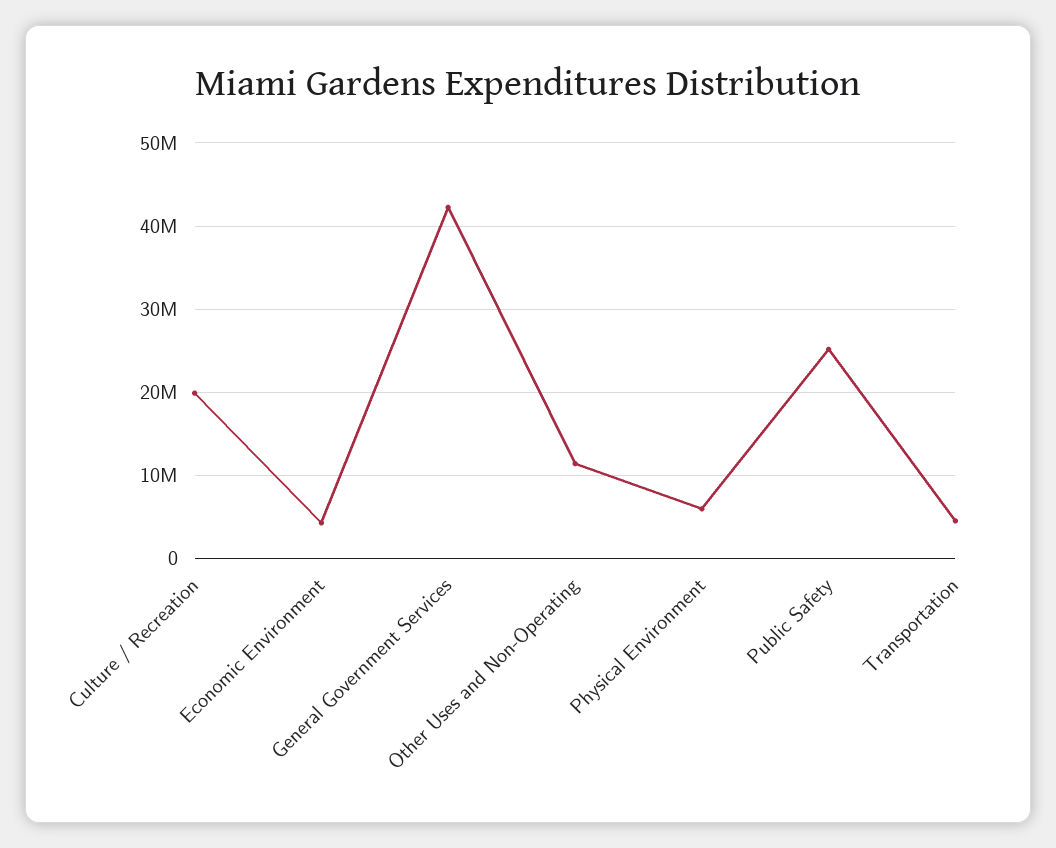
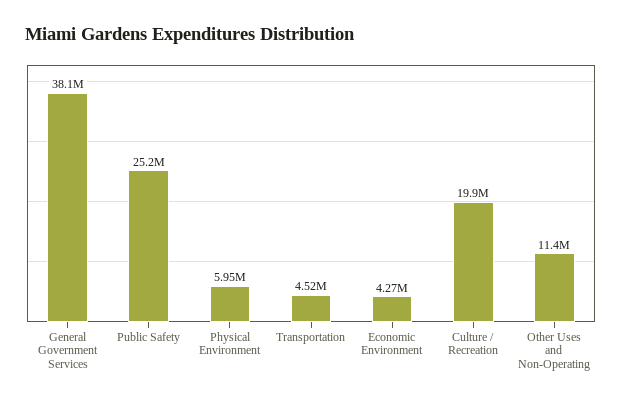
  {
    "Culture / Recreation": 19900000,
    "Economic Environment": 4270000,
-   "General Government Services": 42000000,
+   "General Government Services": 38100000,
    "Other Uses and Non-Operating": 11400000,
    "Physical Environment": 5950000,
    "Public Safety": 25200000,
    "Transportation": 4520000
  }

